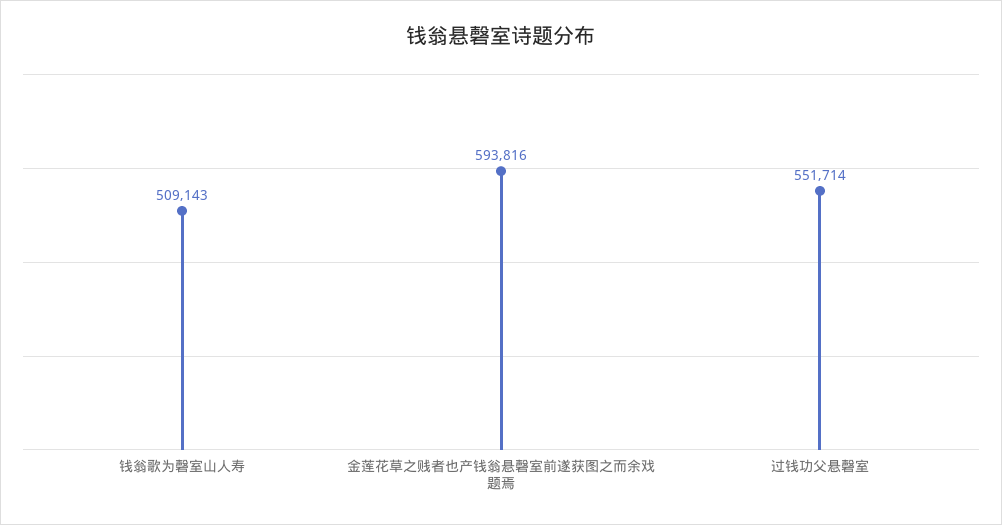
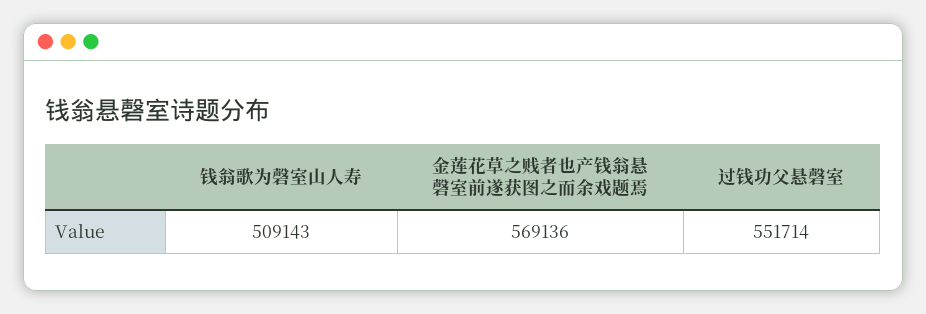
  {
    "钱翁歌为磬室山人寿": 509143,
-   "金莲花草之贱者也产钱翁悬磬室前遂获图之而余戏题焉": 593816,
+   "金莲花草之贱者也产钱翁悬磬室前遂获图之而余戏题焉": 569136,
    "过钱功父悬磬室": 551714
  }

